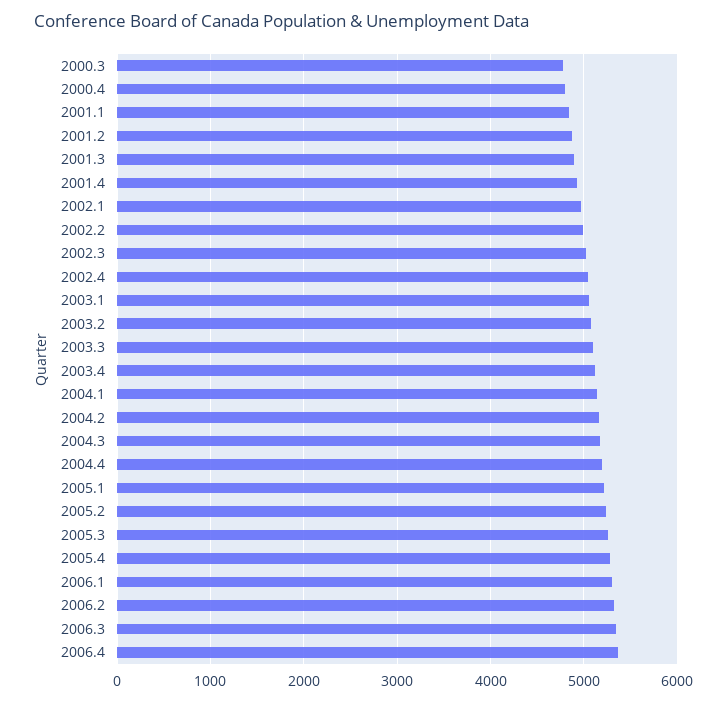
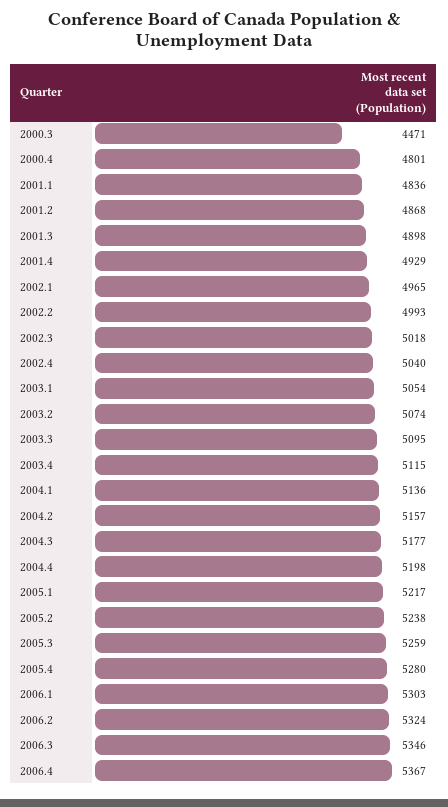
  {
-   "2000.3": 4800,
+   "2000.3": 4471,
    "2000.4": 4801,
    "2001.1": 4836,
    "2001.2": 4868,
    "2001.3": 4898,
    "2001.4": 4929,
    "2002.1": 4965,
    "2002.2": 4993,
    "2002.3": 5018,
    "2002.4": 5040,
    "2003.1": 5054,
    "2003.2": 5074,
    "2003.3": 5095,
    "2003.4": 5115,
    "2004.1": 5136,
    "2004.2": 5157,
    "2004.3": 5177,
    "2004.4": 5198,
    "2005.1": 5217,
    "2005.2": 5238,
    "2005.3": 5259,
    "2005.4": 5280,
    "2006.1": 5303,
    "2006.2": 5324,
    "2006.3": 5346,
    "2006.4": 5367
  }

